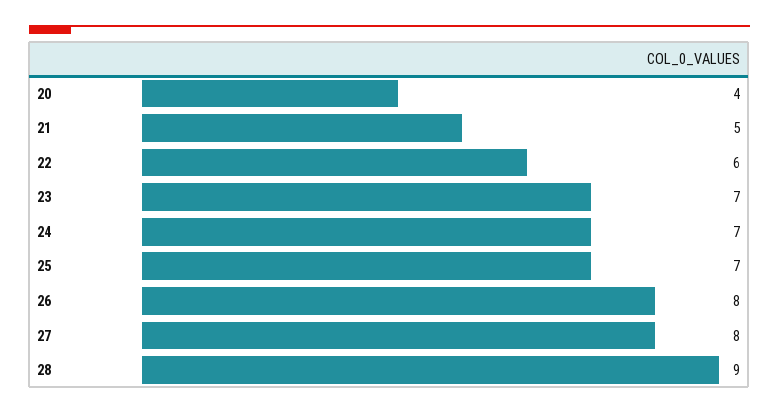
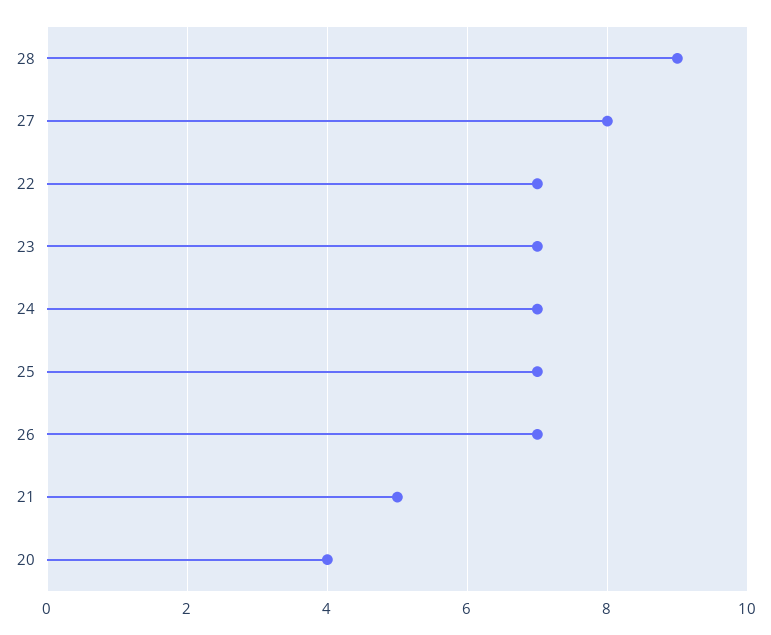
  {
    "20": 4,
    "21": 5,
-   "22": 6,
+   "22": 7,
    "23": 7,
    "24": 7,
    "25": 7,
-   "26": 8,
+   "26": 7,
    "27": 8,
    "28": 9
  }

